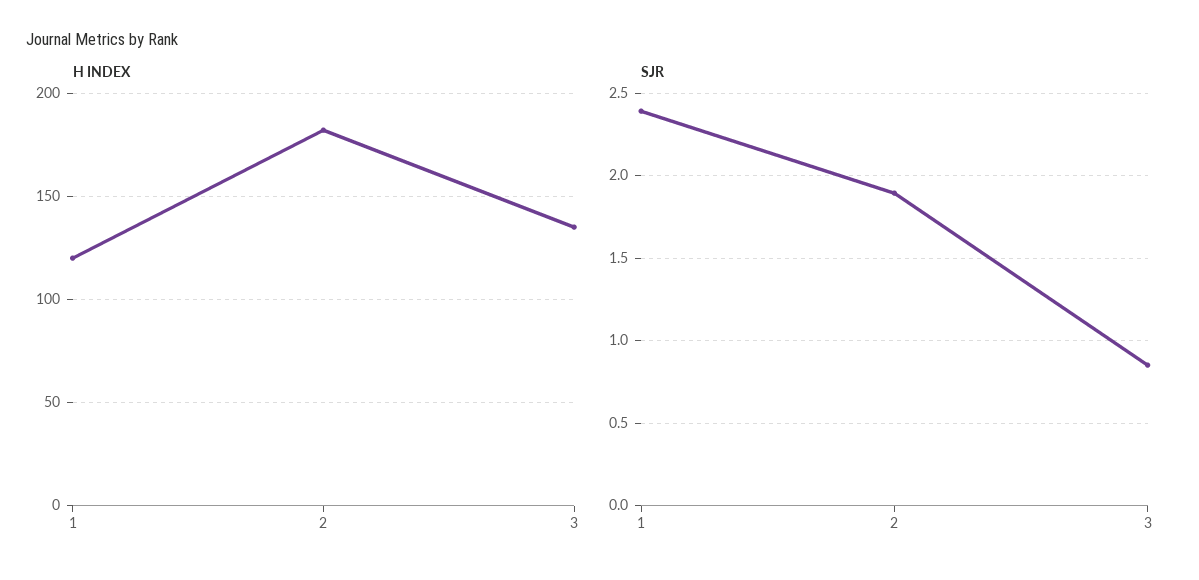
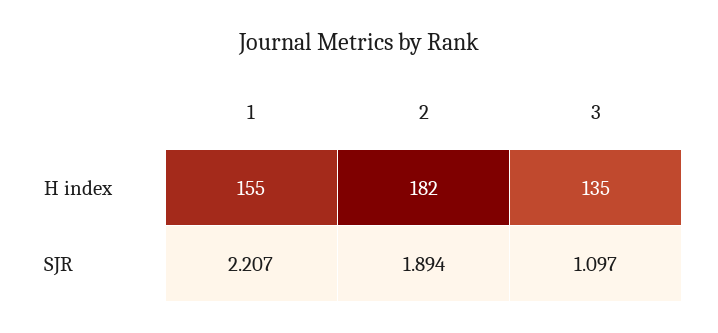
  {
    "H INDEX": {
-     "1": 120,
+     "1": 155,
      "2": 182,
      "3": 135
    },
    "SJR": {
-     "1": 2.4,
+     "1": 2.207,
      "2": 1.894,
-     "3": 0.85
+     "3": 1.097
    }
  }

